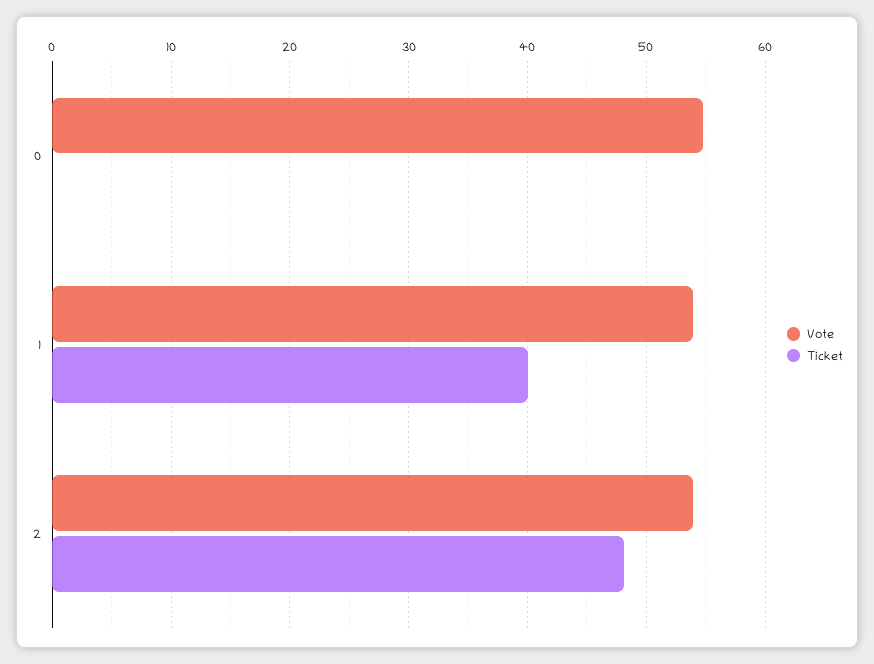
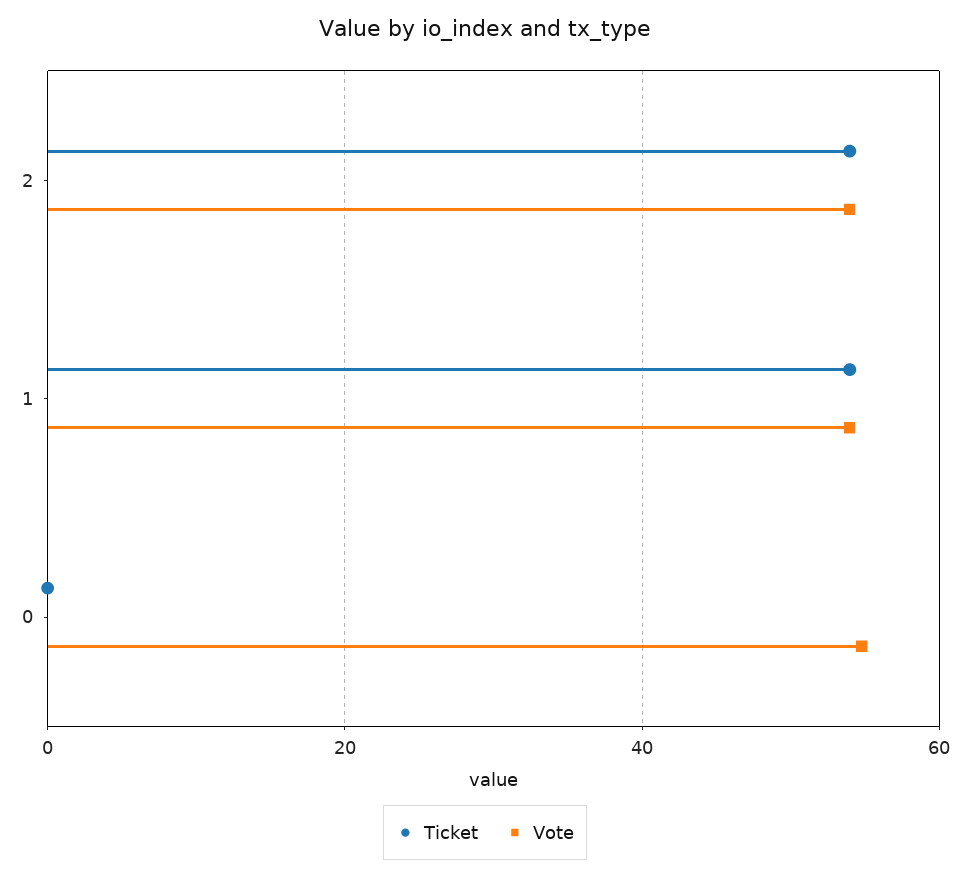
  {
    "Vote": {
      "0": 55,
      "1": 54,
      "2": 54
    },
    "Ticket": {
      "0": 0,
-     "1": 40,
+     "1": 54,
-     "2": 48
+     "2": 54
    }
  }

